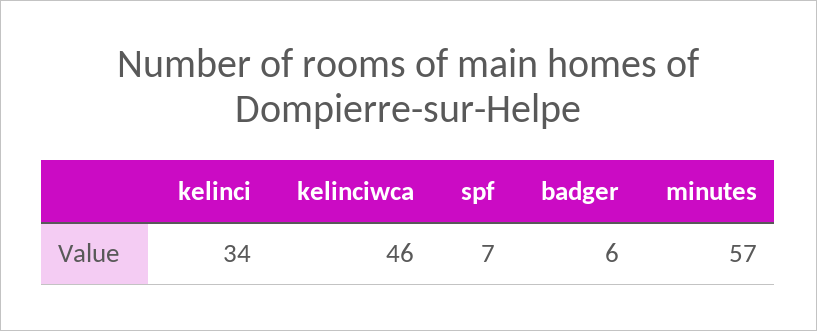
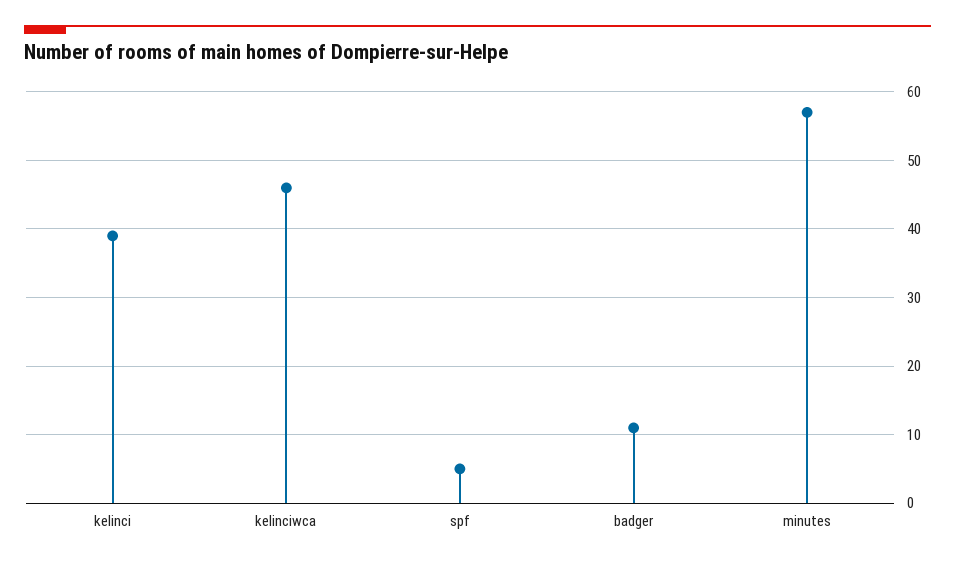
  {
-   "kelinci": 34,
+   "kelinci": 39,
    "kelinciwca": 46,
-   "spf": 7,
+   "spf": 5,
-   "badger": 6,
+   "badger": 11,
    "minutes": 57
  }

